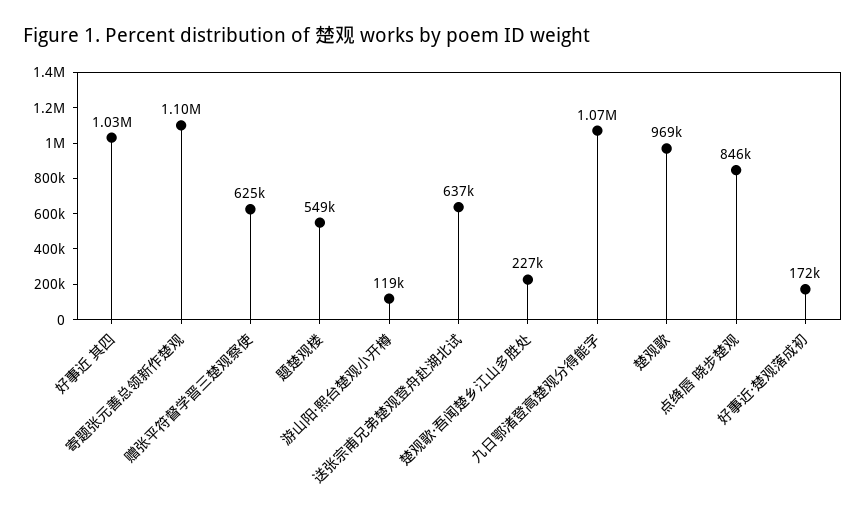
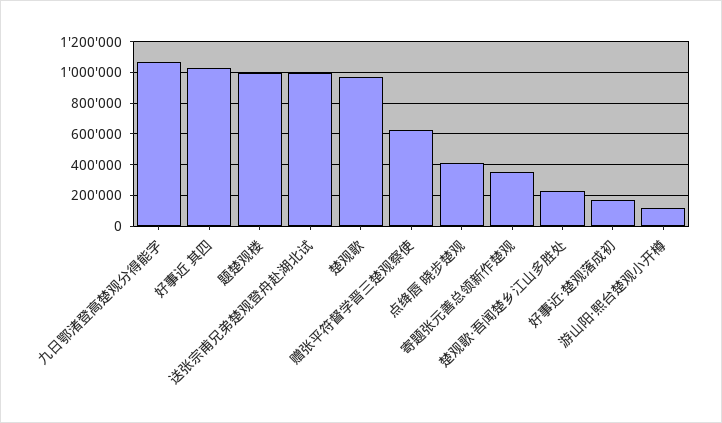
  {
    "好事近 其四": 1030000,
-   "寄题张元善总领新作楚观": 1100000,
+   "寄题张元善总领新作楚观": 350000,
    "赠张平符督学晋三楚观察使": 625000,
-   "题楚观楼": 549000,
+   "题楚观楼": 1000000,
    "游山阳·熙台楚观小开樽": 119000,
-   "送张宗甫兄弟楚观登舟赴湖北试": 637000,
+   "送张宗甫兄弟楚观登舟赴湖北试": 1000000,
    "楚观歌·吾闻楚乡江山多胜处": 227000,
    "九日鄂渚登高楚观分得能字": 1070000,
    "楚观歌": 969000,
-   "点绛唇 晓步楚观": 846000,
+   "点绛唇 晓步楚观": 400000,
    "好事近·楚观落成初": 172000
  }

